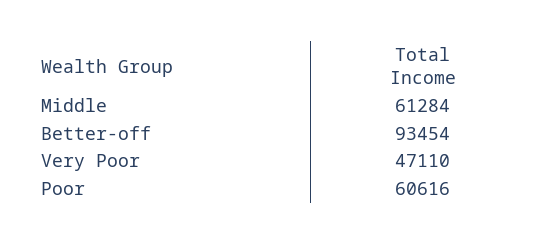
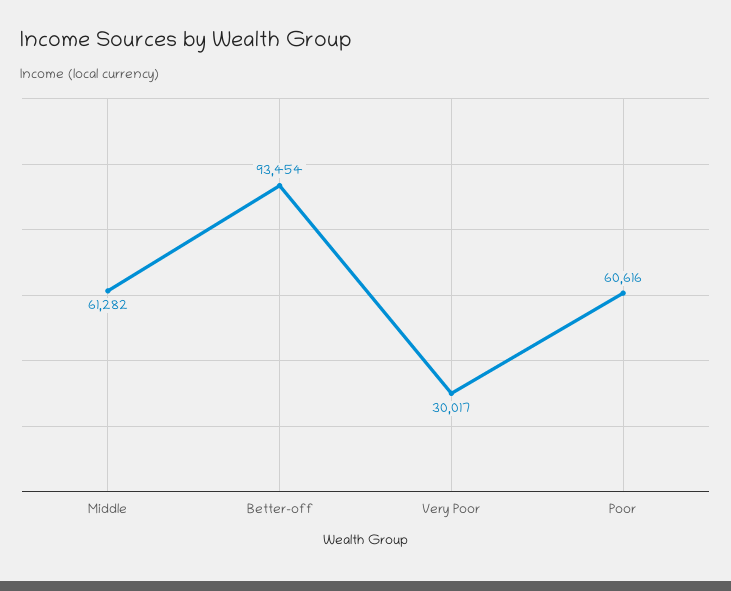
  {
-   "Middle": 61284,
+   "Middle": 61282,
    "Better-off": 93454,
-   "Very Poor": 47110,
+   "Very Poor": 30017,
    "Poor": 60616
  }

